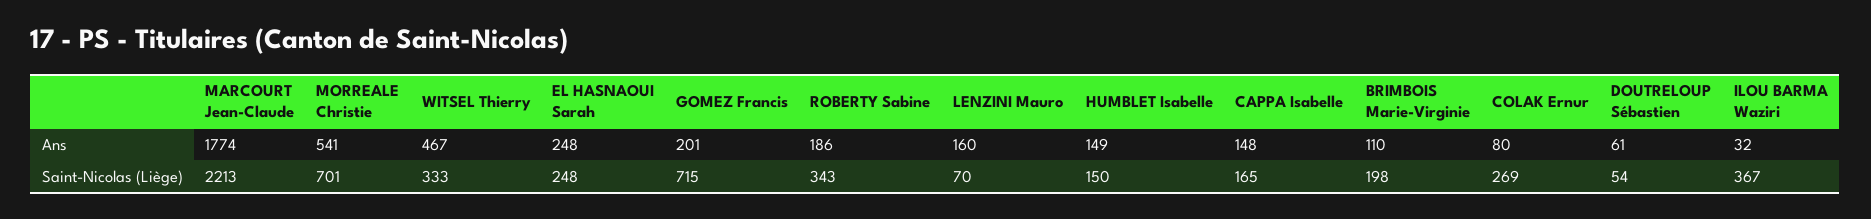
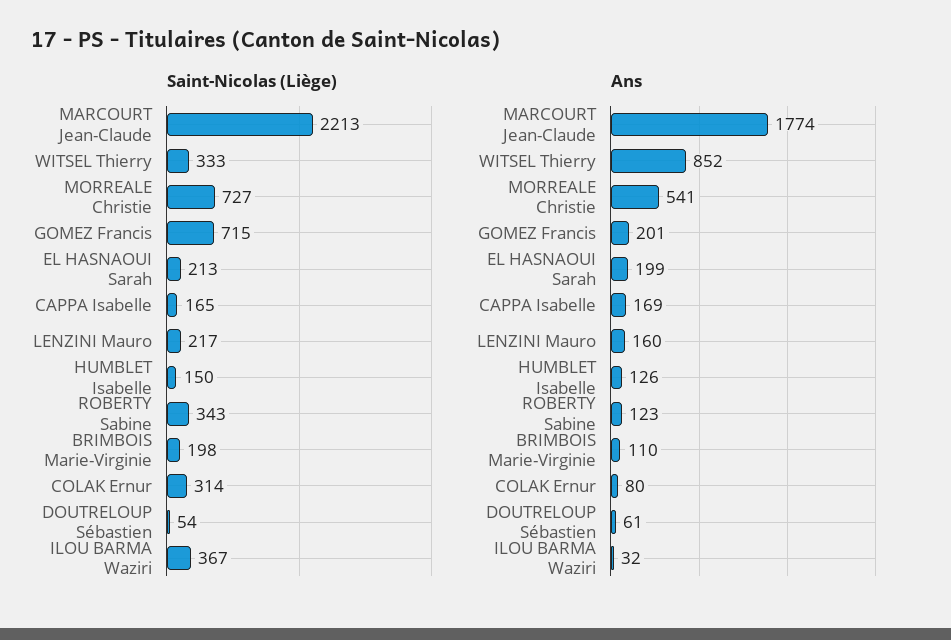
  {
    "Ans": {
      "MARCOURT Jean-Claude": 1774,
      "MORREALE Christie": 541,
-     "WITSEL Thierry": 467,
+     "WITSEL Thierry": 852,
-     "EL HASNAOUI Sarah": 248,
+     "EL HASNAOUI Sarah": 199,
      "GOMEZ Francis": 201,
-     "ROBERTY Sabine": 186,
+     "ROBERTY Sabine": 123,
      "LENZINI Mauro": 160,
-     "HUMBLET Isabelle": 149,
+     "HUMBLET Isabelle": 126,
-     "CAPPA Isabelle": 148,
+     "CAPPA Isabelle": 169,
      "BRIMBOIS Marie-Virginie": 110,
      "COLAK Ernur": 80,
      "DOUTRELOUP Sébastien": 61,
      "ILOU BARMA Waziri": 32
    },
    "Saint-Nicolas (Liège)": {
      "MARCOURT Jean-Claude": 2213,
-     "MORREALE Christie": 701,
+     "MORREALE Christie": 727,
      "WITSEL Thierry": 333,
-     "EL HASNAOUI Sarah": 248,
+     "EL HASNAOUI Sarah": 213,
      "GOMEZ Francis": 715,
      "ROBERTY Sabine": 343,
-     "LENZINI Mauro": 70,
+     "LENZINI Mauro": 217,
      "HUMBLET Isabelle": 150,
      "CAPPA Isabelle": 165,
      "BRIMBOIS Marie-Virginie": 198,
-     "COLAK Ernur": 269,
+     "COLAK Ernur": 314,
      "DOUTRELOUP Sébastien": 54,
      "ILOU BARMA Waziri": 367
    }
  }

